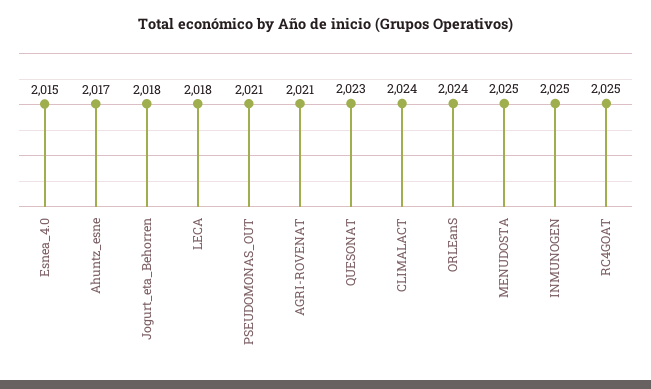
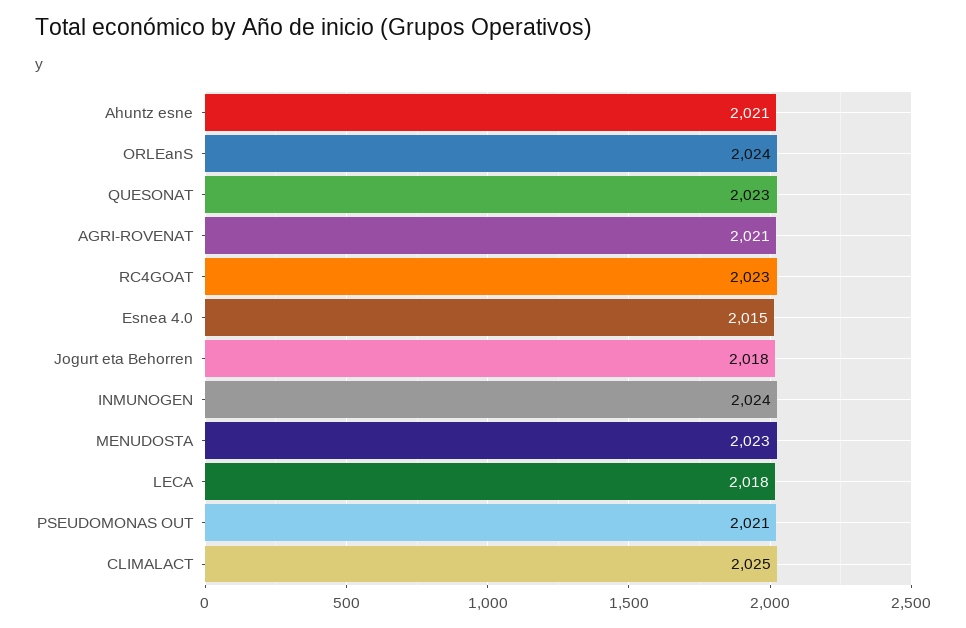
  {
    "Esnea_4.0": 2015,
-   "Ahuntz_esne": 2017,
+   "Ahuntz_esne": 2021,
    "Jogurt_eta_Behorren": 2018,
    "LECA": 2018,
    "PSEUDOMONAS_OUT": 2021,
    "AGRI-ROVENAT": 2021,
    "QUESONAT": 2023,
-   "CLIMALACT": 2024,
+   "CLIMALACT": 2025,
    "ORLEanS": 2024,
-   "MENUDOSTA": 2025,
+   "MENUDOSTA": 2023,
-   "INMUNOGEN": 2025,
+   "INMUNOGEN": 2024,
-   "RC4GOAT": 2025
+   "RC4GOAT": 2023
  }

